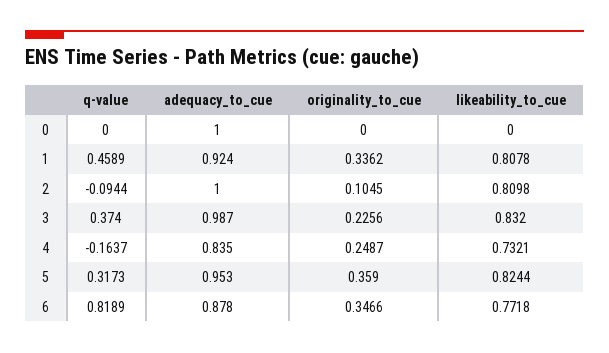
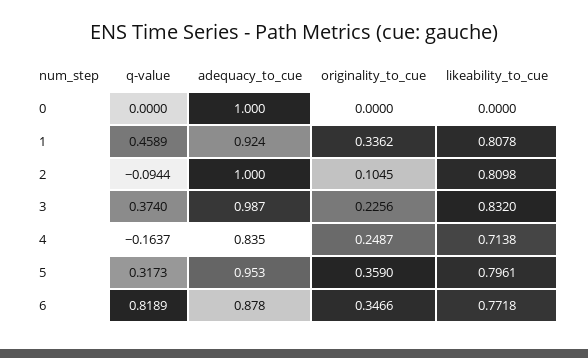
  {
    "q-value": {
      "0": 0,
      "1": 0.4589,
      "2": -0.0944,
      "3": 0.374,
      "4": -0.1637,
      "5": 0.3173,
      "6": 0.8189
    },
    "adequacy_to_cue": {
      "0": 1,
      "1": 0.924,
      "2": 1,
      "3": 0.987,
      "4": 0.835,
      "5": 0.953,
      "6": 0.878
    },
    "originality_to_cue": {
      "0": 0,
      "1": 0.3362,
      "2": 0.1045,
      "3": 0.2256,
      "4": 0.2487,
      "5": 0.359,
      "6": 0.3466
    },
    "likeability_to_cue": {
      "0": 0,
      "1": 0.8078,
      "2": 0.8098,
      "3": 0.832,
-     "4": 0.7321,
+     "4": 0.7138,
-     "5": 0.8244,
+     "5": 0.7961,
      "6": 0.7718
    }
  }

